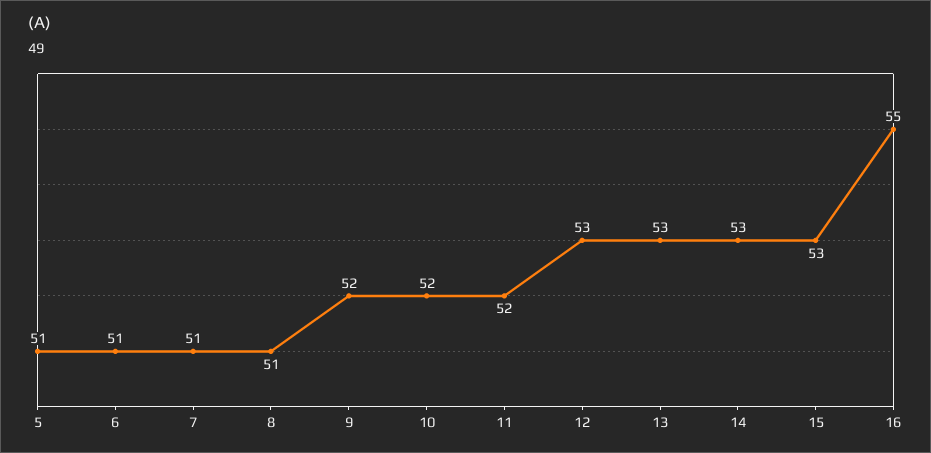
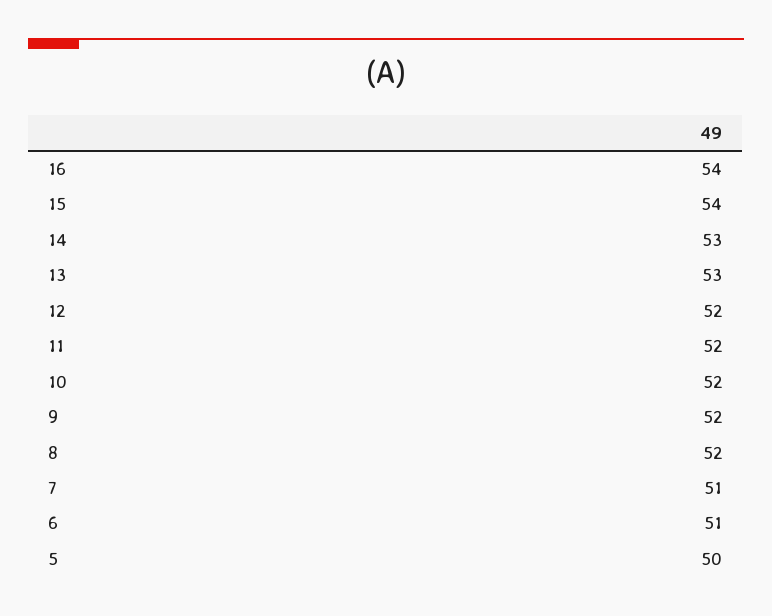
  {
-   "5": 51,
+   "5": 50,
    "6": 51,
    "7": 51,
-   "8": 51,
+   "8": 52,
    "9": 52,
    "10": 52,
    "11": 52,
-   "12": 53,
+   "12": 52,
    "13": 53,
    "14": 53,
-   "15": 53,
+   "15": 54,
-   "16": 55
+   "16": 54
  }

